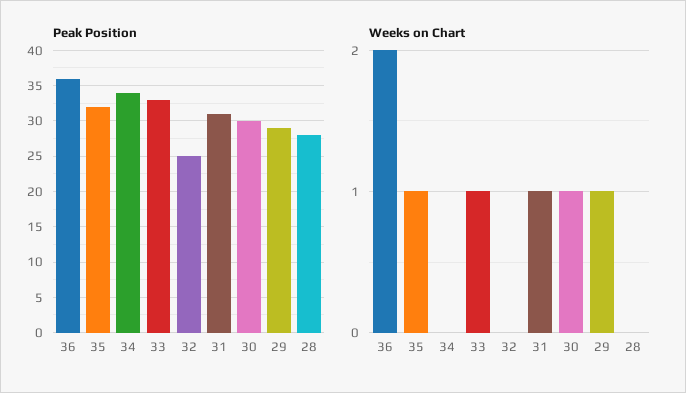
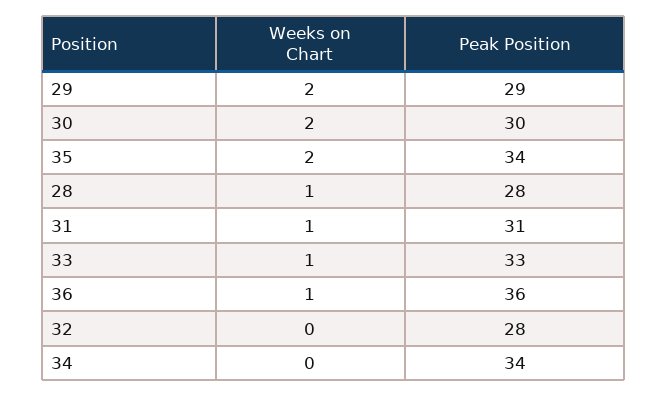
  {
    "Peak Position": {
      "36": 36,
-     "35": 32,
+     "35": 34,
      "34": 34,
      "33": 33,
-     "32": 25,
+     "32": 28,
      "31": 31,
      "30": 30,
      "29": 29,
      "28": 28
    },
    "Weeks on Chart": {
-     "36": 2,
+     "36": 1,
-     "35": 1,
+     "35": 2,
      "34": 0,
      "33": 1,
      "32": 0,
      "31": 1,
-     "30": 1,
+     "30": 2,
-     "29": 1,
+     "29": 2,
-     "28": 0
+     "28": 1
    }
  }

